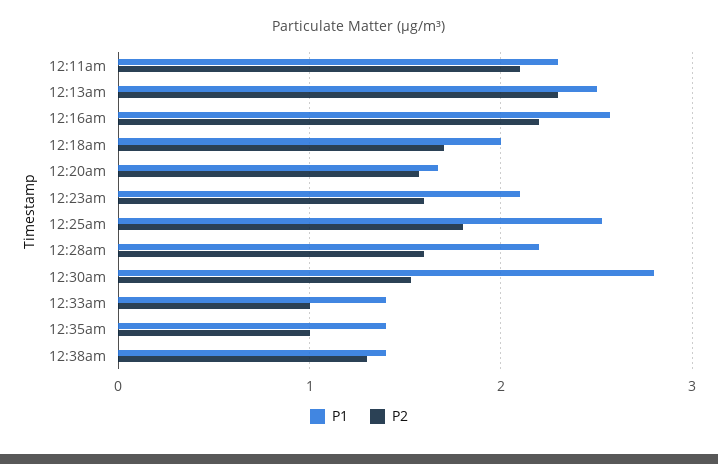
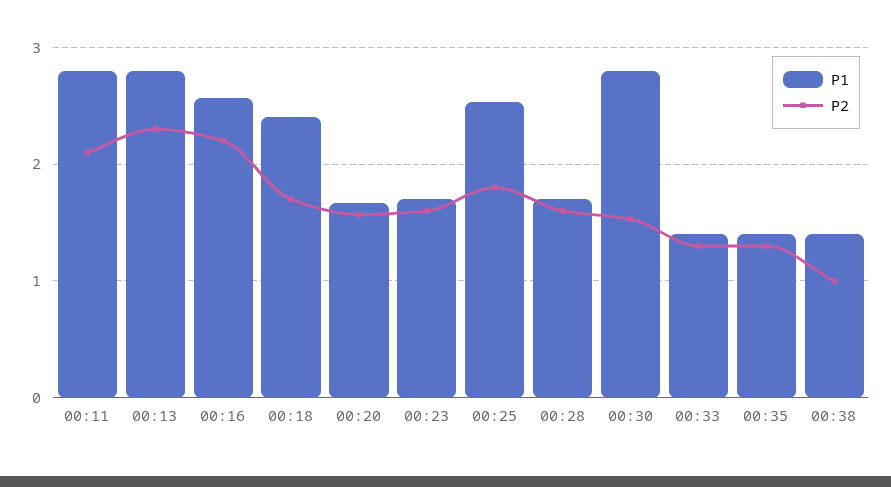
  {
    "P1": {
-     "12:11am": 2.3,
+     "12:11am": 2.8,
-     "12:13am": 2.5,
+     "12:13am": 2.8,
      "12:16am": 2.6,
-     "12:18am": 2,
+     "12:18am": 2.4,
      "12:20am": 1.7,
-     "12:23am": 2.1,
+     "12:23am": 1.7,
      "12:25am": 2.5,
-     "12:28am": 2.2,
+     "12:28am": 1.7,
      "12:30am": 2.8,
      "12:33am": 1.4,
      "12:35am": 1.4,
      "12:38am": 1.4
    },
    "P2": {
      "12:11am": 2.1,
      "12:13am": 2.3,
      "12:16am": 2.2,
      "12:18am": 1.7,
      "12:20am": 1.6,
      "12:23am": 1.6,
      "12:25am": 1.8,
      "12:28am": 1.6,
      "12:30am": 1.5,
-     "12:33am": 1,
+     "12:33am": 1.3,
-     "12:35am": 1,
+     "12:35am": 1.3,
-     "12:38am": 1.3
+     "12:38am": 1
    }
  }

